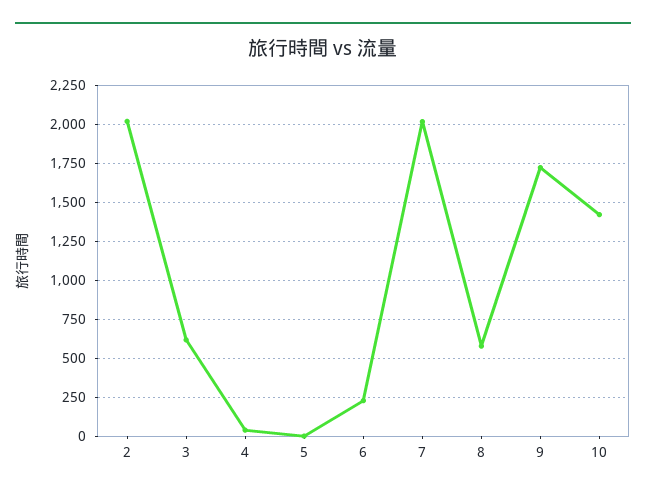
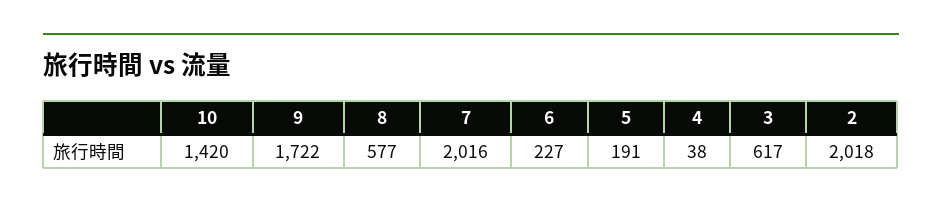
  {
    "2": 2018,
    "3": 617,
    "4": 38,
-   "5": 0,
+   "5": 191,
    "6": 227,
    "7": 2016,
    "8": 577,
    "9": 1722,
    "10": 1420
  }

